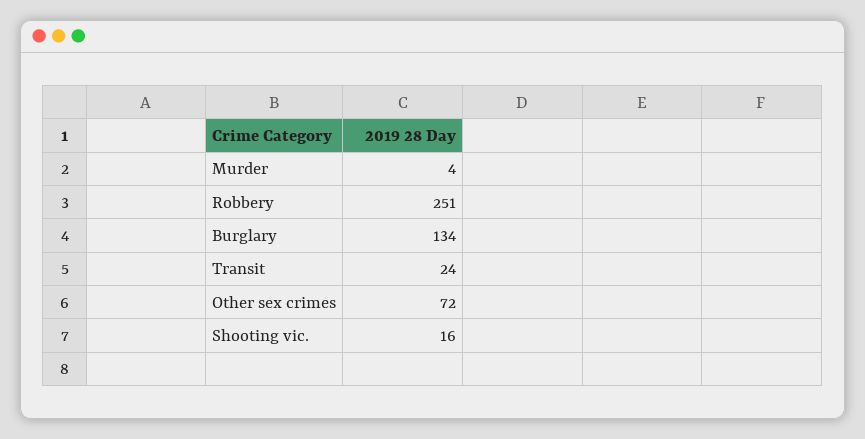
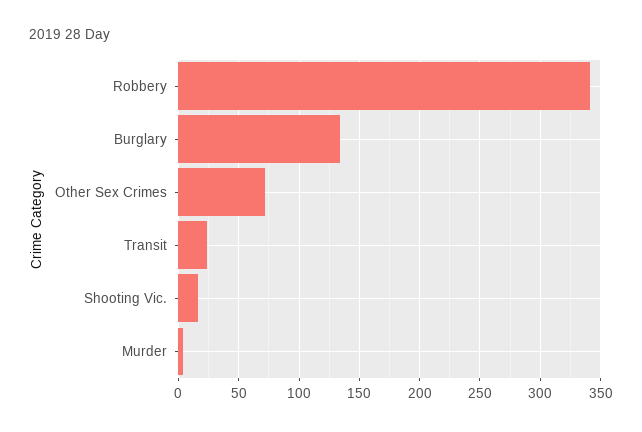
  {
    "Murder": 4,
-   "Robbery": 251,
+   "Robbery": 340,
    "Burglary": 134,
    "Transit": 24,
    "Other sex crimes": 72,
    "Shooting vic.": 16
  }

